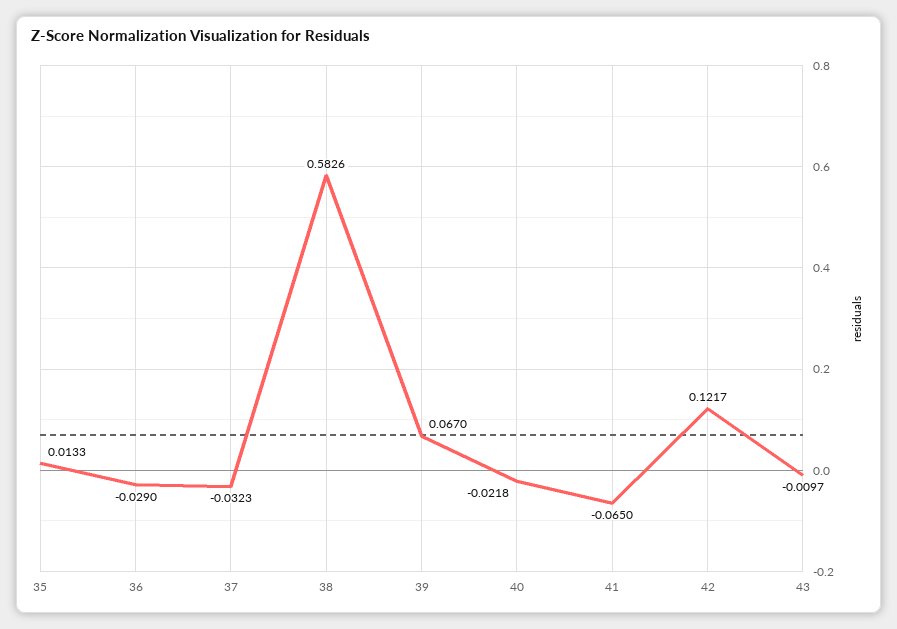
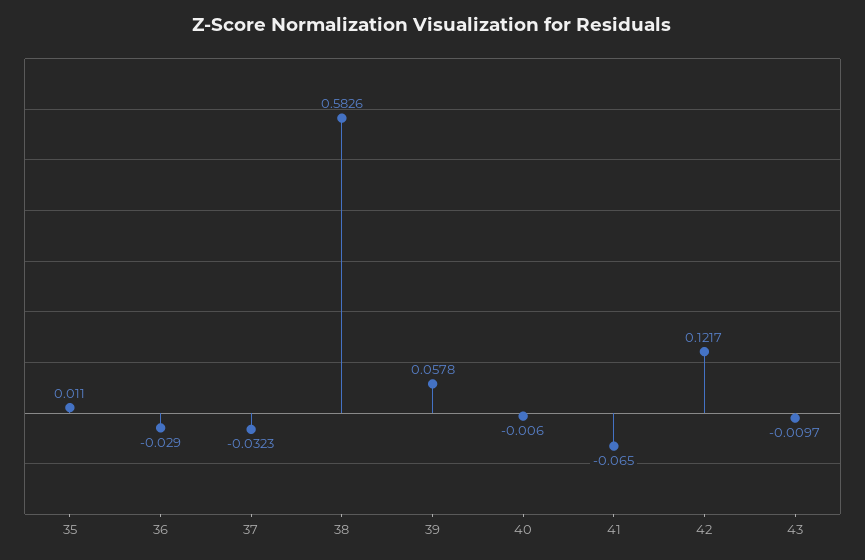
  {
-   "35": 0.0133,
+   "35": 0.011,
    "36": -0.029,
    "37": -0.0323,
    "38": 0.5826,
-   "39": 0.067,
+   "39": 0.0578,
-   "40": -0.0218,
+   "40": -0.006,
    "41": -0.065,
    "42": 0.1217,
    "43": -0.0097
  }

